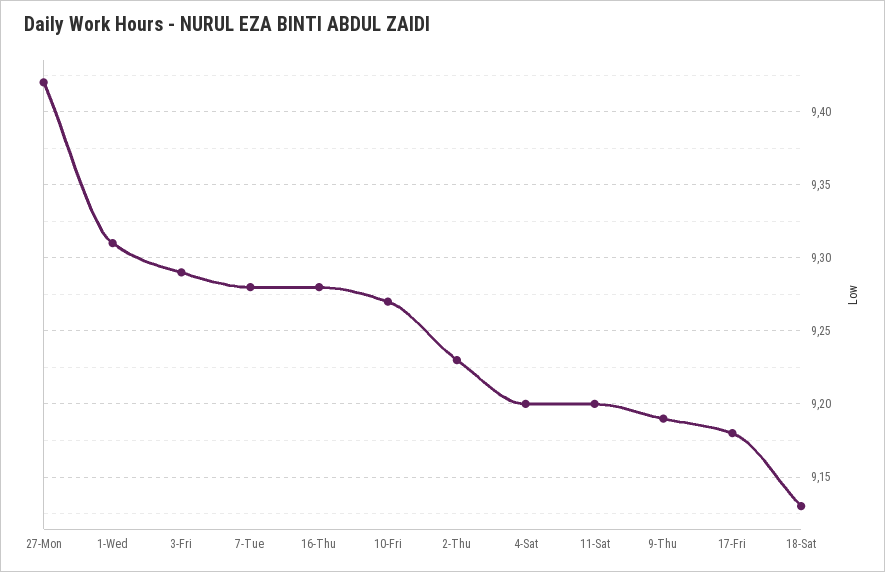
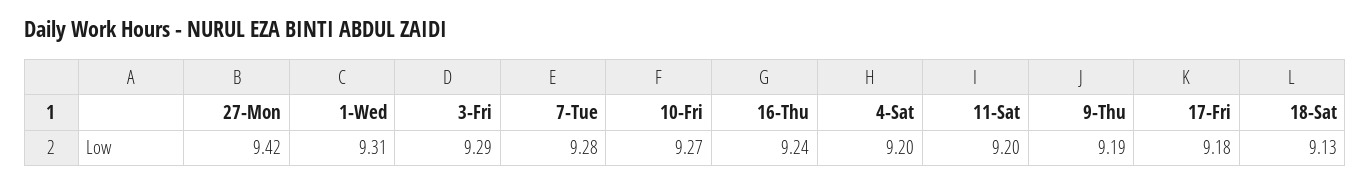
  {
    "27-Mon": 9.42,
    "1-Wed": 9.31,
    "3-Fri": 9.29,
    "7-Tue": 9.28,
-   "16-Thu": 9.28,
+   "16-Thu": 9.24,
    "10-Fri": 9.27,
-   "2-Thu": 9.23,
    "4-Sat": 9.2,
    "11-Sat": 9.2,
    "9-Thu": 9.19,
    "17-Fri": 9.18,
    "18-Sat": 9.13
  }

